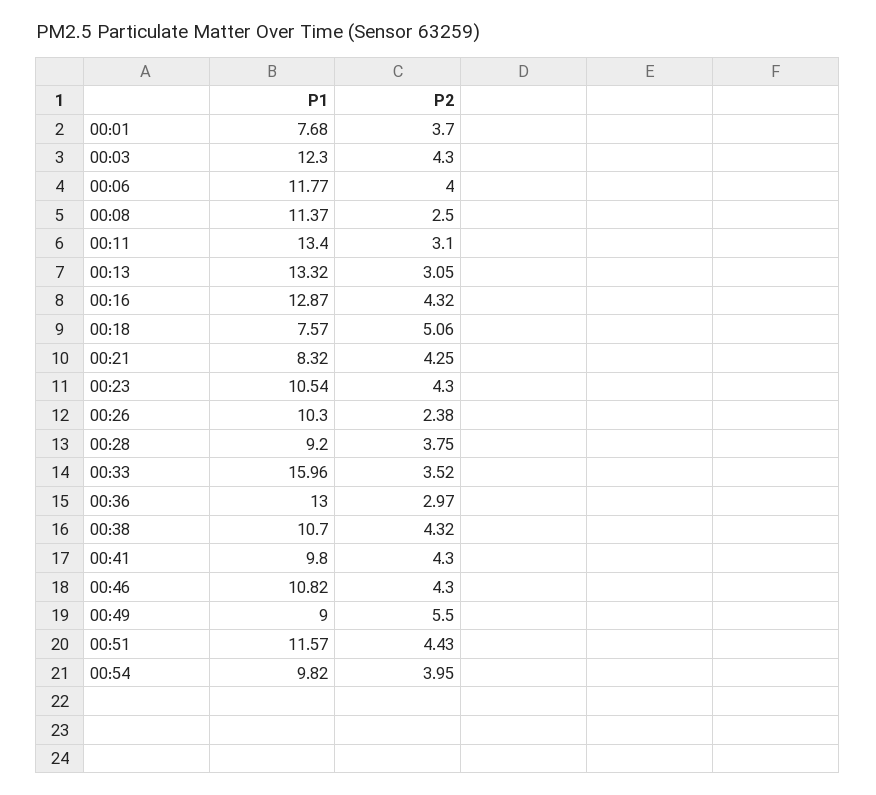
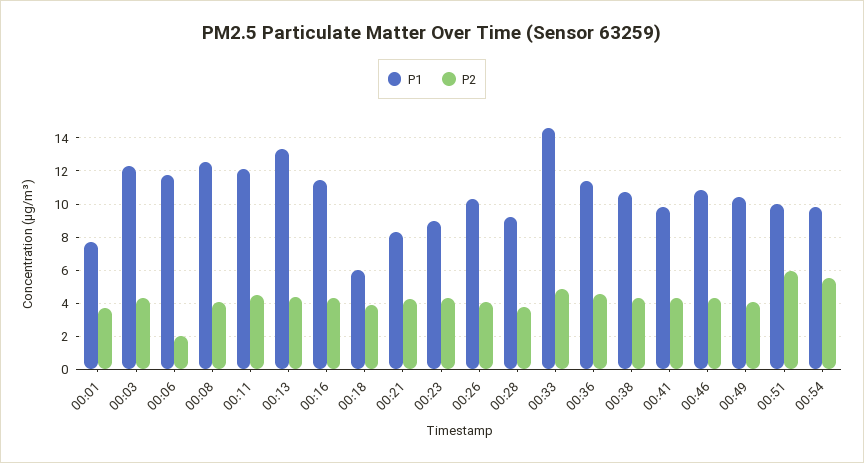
  {
    "P1": {
      "00:01": 7.68,
      "00:03": 12.3,
      "00:06": 11.77,
-     "00:08": 11.37,
+     "00:08": 12.5,
-     "00:11": 13.4,
+     "00:11": 12,
      "00:13": 13.32,
-     "00:16": 12.87,
+     "00:16": 11.5,
-     "00:18": 7.57,
+     "00:18": 6,
      "00:21": 8.32,
-     "00:23": 10.54,
+     "00:23": 9,
      "00:26": 10.3,
      "00:28": 9.2,
-     "00:33": 15.96,
+     "00:33": 14.5,
-     "00:36": 13,
+     "00:36": 11.5,
      "00:38": 10.7,
      "00:41": 9.8,
      "00:46": 10.82,
-     "00:49": 9,
+     "00:49": 10.5,
-     "00:51": 11.57,
+     "00:51": 10,
      "00:54": 9.82
    },
    "P2": {
      "00:01": 3.7,
      "00:03": 4.3,
-     "00:06": 4,
+     "00:06": 2,
-     "00:08": 2.5,
+     "00:08": 4,
-     "00:11": 3.1,
+     "00:11": 4.5,
-     "00:13": 3.05,
+     "00:13": 4.5,
      "00:16": 4.32,
-     "00:18": 5.06,
+     "00:18": 4,
      "00:21": 4.25,
      "00:23": 4.3,
-     "00:26": 2.38,
+     "00:26": 4,
      "00:28": 3.75,
-     "00:33": 3.52,
+     "00:33": 5,
-     "00:36": 2.97,
+     "00:36": 4.5,
      "00:38": 4.32,
      "00:41": 4.3,
      "00:46": 4.3,
-     "00:49": 5.5,
+     "00:49": 4,
-     "00:51": 4.43,
+     "00:51": 6,
-     "00:54": 3.95
+     "00:54": 5.5
    }
  }

